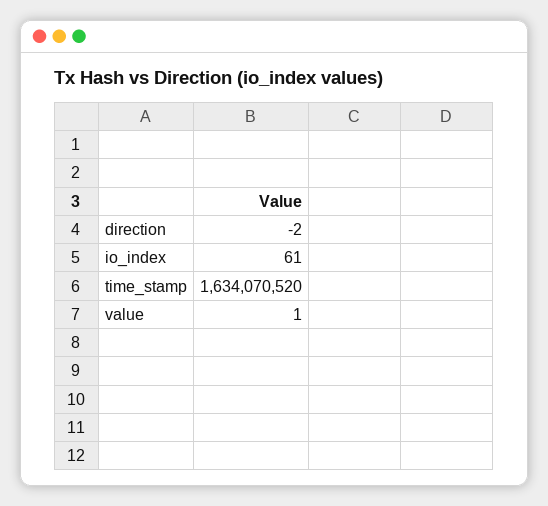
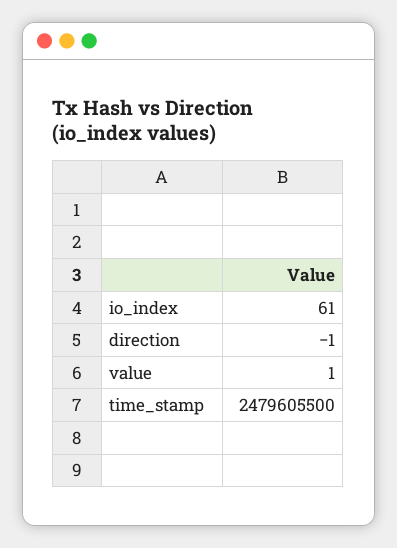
  {
-   "direction": -2,
+   "direction": -1,
    "io_index": 61,
-   "time_stamp": 1634070520,
+   "time_stamp": 2479605500,
    "value": 1
  }

